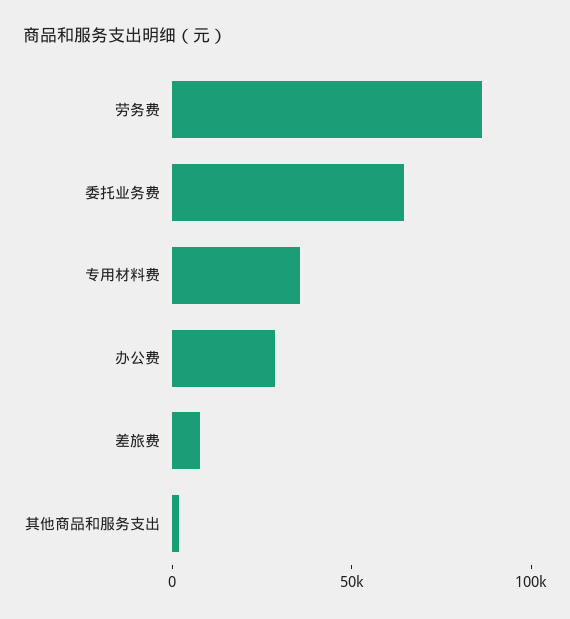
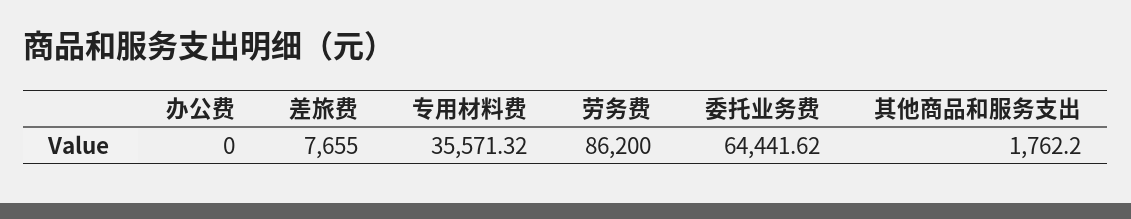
  {
    "劳务费": 86200,
    "委托业务费": 64441.62,
    "专用材料费": 35571.32,
-   "办公费": 30000,
+   "办公费": 0,
    "差旅费": 7655,
    "其他商品和服务支出": 1762.2
  }

